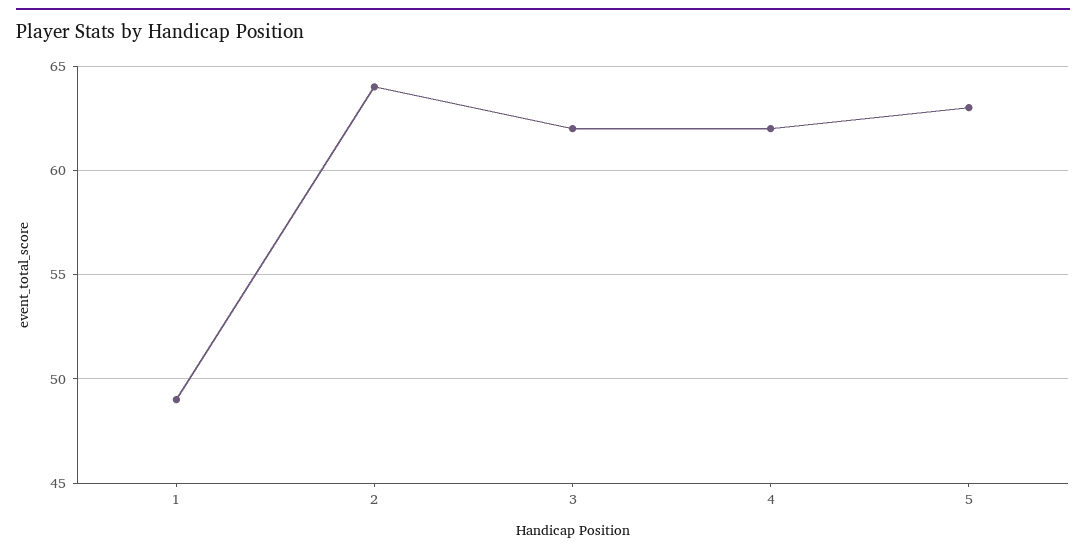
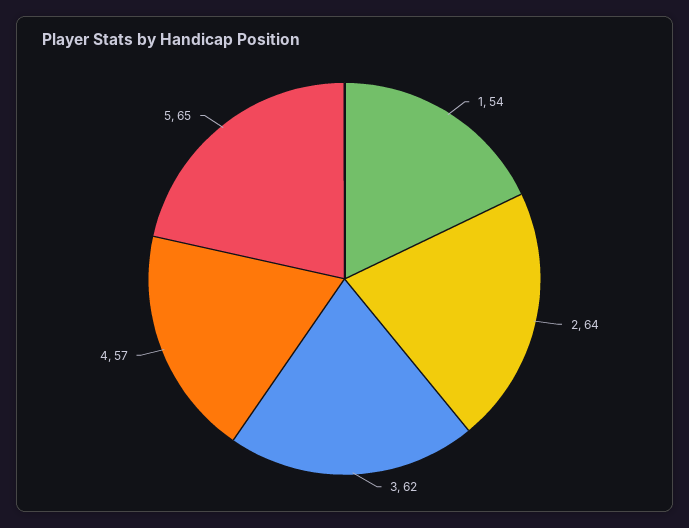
  {
-   "1": 49,
+   "1": 54,
    "2": 64,
    "3": 62,
-   "4": 62,
+   "4": 57,
-   "5": 63
+   "5": 65
  }

